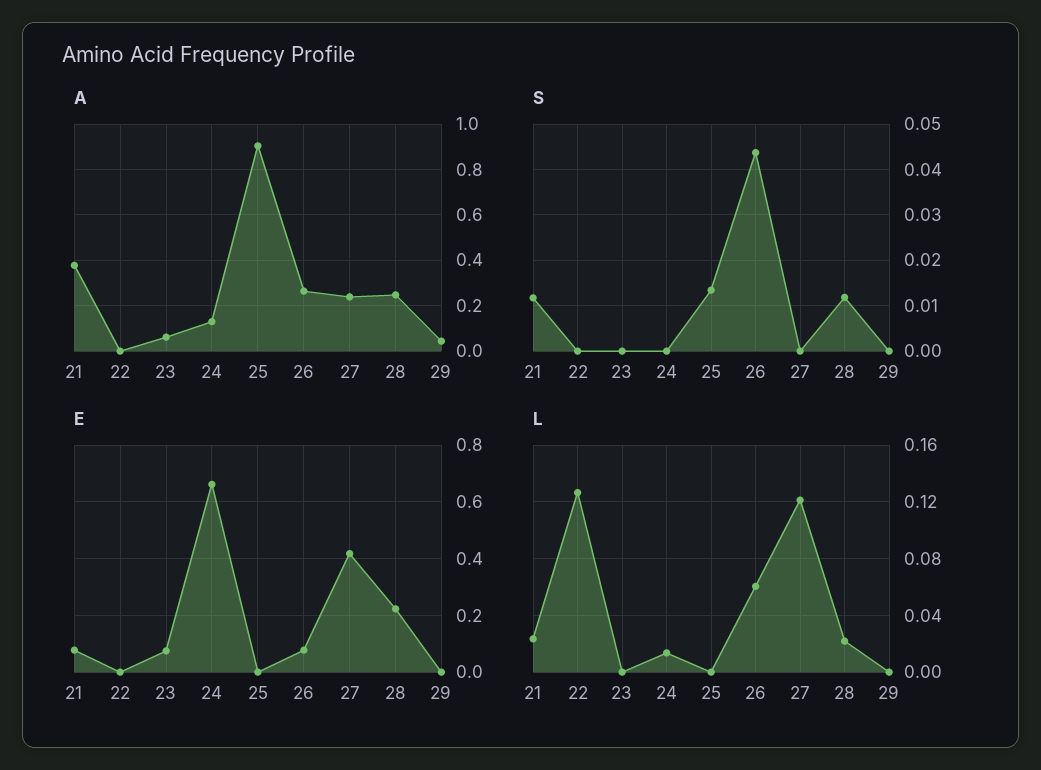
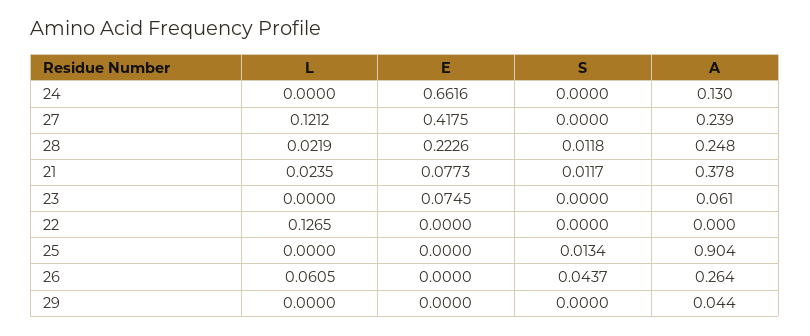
  {
    "A": {
      "21": 0.378,
      "22": 0,
      "23": 0.061,
      "24": 0.13,
      "25": 0.904,
      "26": 0.264,
      "27": 0.239,
      "28": 0.248,
      "29": 0.044
    },
    "S": {
      "21": 0.0117,
      "22": 0,
      "23": 0,
      "24": 0,
      "25": 0.0134,
      "26": 0.0437,
      "27": 0,
      "28": 0.0118,
      "29": 0
    },
    "E": {
      "21": 0.0773,
      "22": 0,
      "23": 0.0745,
      "24": 0.6616,
      "25": 0,
-     "26": 0.075,
+     "26": 0,
      "27": 0.4175,
      "28": 0.2226,
      "29": 0
    },
    "L": {
      "21": 0.0235,
      "22": 0.1265,
      "23": 0,
-     "24": 0.015,
+     "24": 0,
      "25": 0,
      "26": 0.0605,
      "27": 0.1212,
      "28": 0.0219,
      "29": 0
    }
  }

